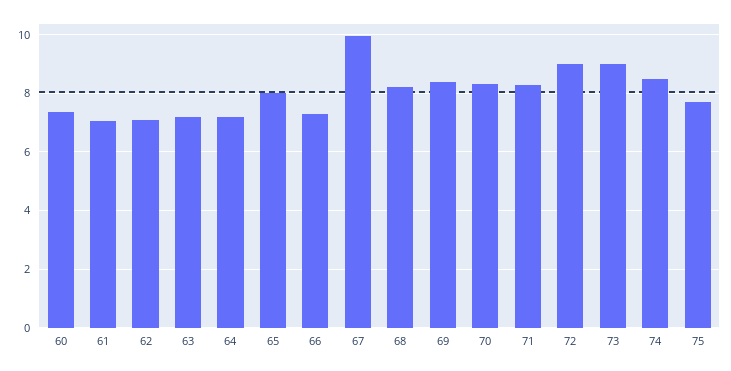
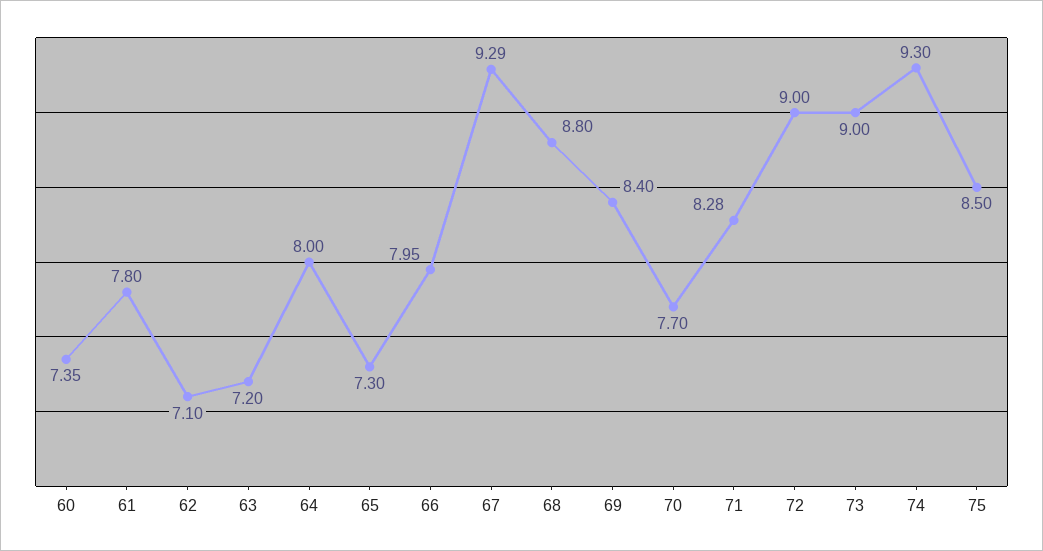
  {
    "60": 7.35,
-   "61": 7,
+   "61": 7.8,
    "62": 7.1,
    "63": 7.2,
-   "64": 7.25,
+   "64": 8,
-   "65": 8,
+   "65": 7.3,
-   "66": 7.25,
+   "66": 7.95,
-   "67": 10,
+   "67": 9.29,
-   "68": 8.25,
+   "68": 8.8,
    "69": 8.4,
-   "70": 8.25,
+   "70": 7.7,
    "71": 8.28,
    "72": 9,
    "73": 9,
-   "74": 8.5,
+   "74": 9.3,
-   "75": 7.75
+   "75": 8.5
  }

